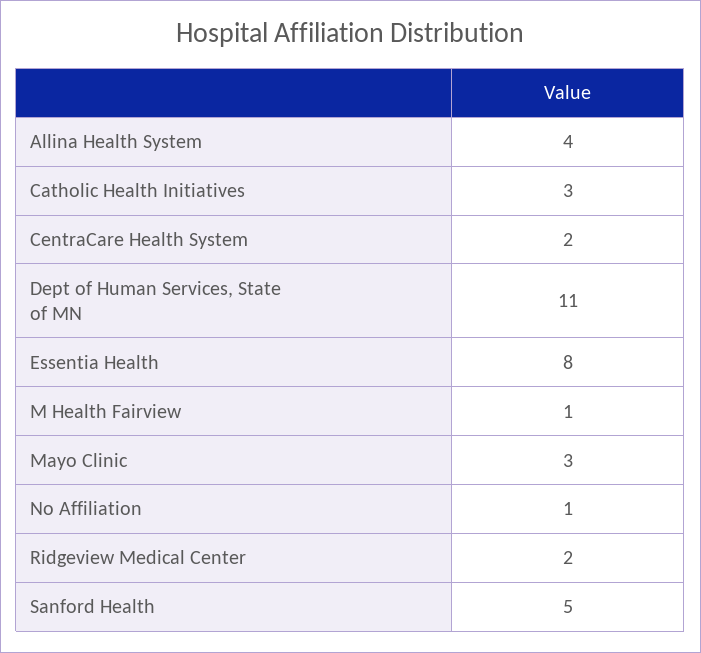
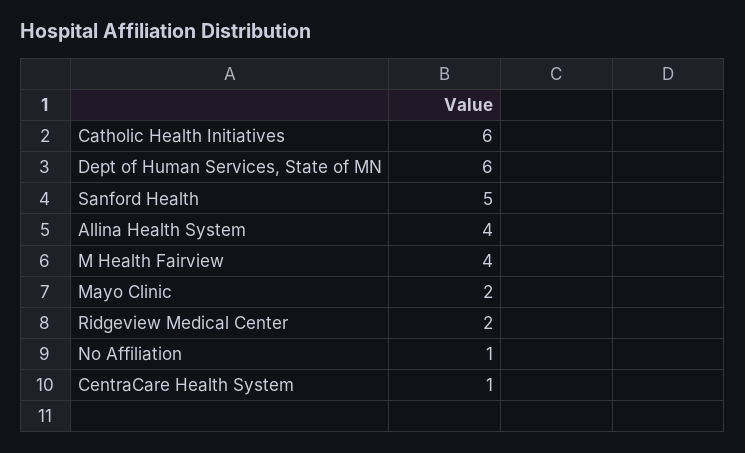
  {
    "Allina Health System": 4,
-   "Catholic Health Initiatives": 3,
+   "Catholic Health Initiatives": 6,
-   "CentraCare Health System": 2,
+   "CentraCare Health System": 1,
-   "Dept of Human Services, State of MN": 11,
+   "Dept of Human Services, State of MN": 6,
-   "Essentia Health": 8,
-   "M Health Fairview": 1,
+   "M Health Fairview": 4,
-   "Mayo Clinic": 3,
+   "Mayo Clinic": 2,
    "No Affiliation": 1,
    "Ridgeview Medical Center": 2,
    "Sanford Health": 5
  }

